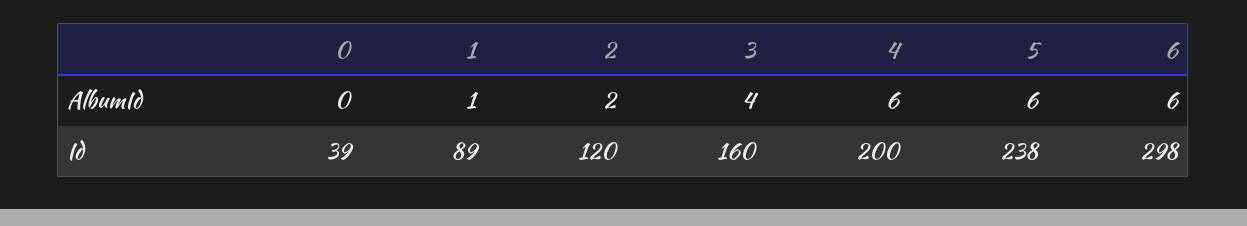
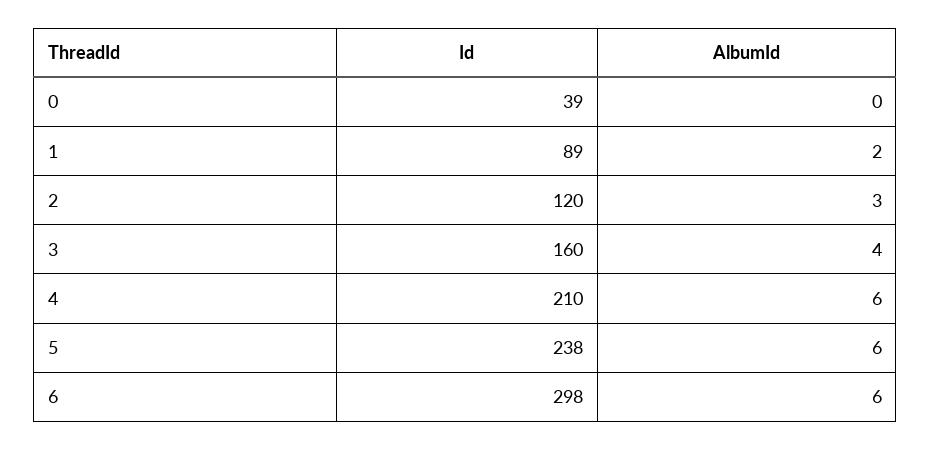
  {
    "0": {
      "AlbumId": 0,
      "Id": 39
    },
    "1": {
-     "AlbumId": 1,
+     "AlbumId": 2,
      "Id": 89
    },
    "2": {
-     "AlbumId": 2,
+     "AlbumId": 3,
      "Id": 120
    },
    "3": {
      "AlbumId": 4,
      "Id": 160
    },
    "4": {
      "AlbumId": 6,
-     "Id": 200
+     "Id": 210
    },
    "5": {
      "AlbumId": 6,
      "Id": 238
    },
    "6": {
      "AlbumId": 6,
      "Id": 298
    }
  }

